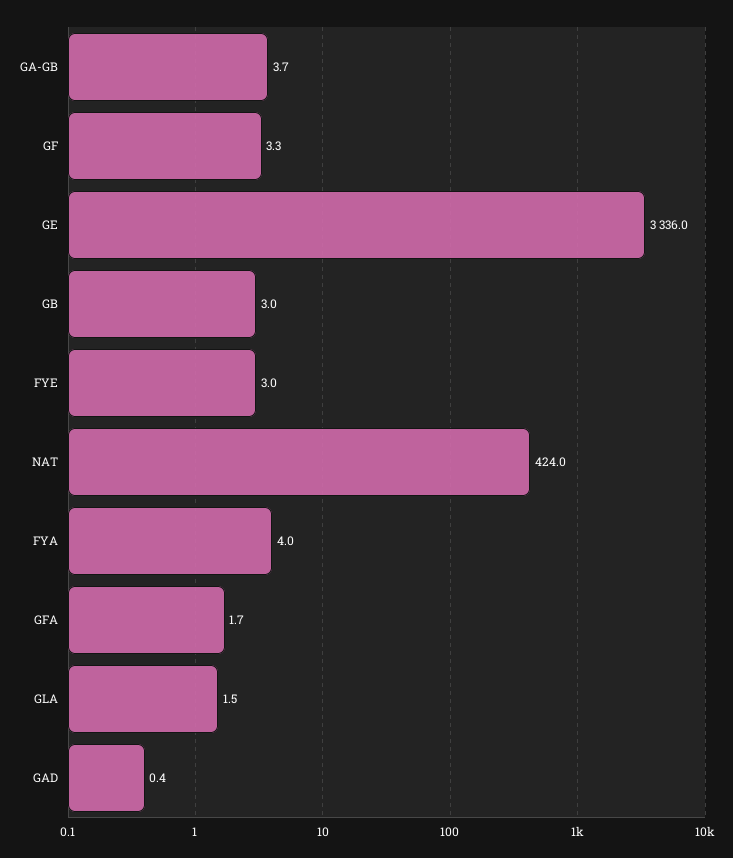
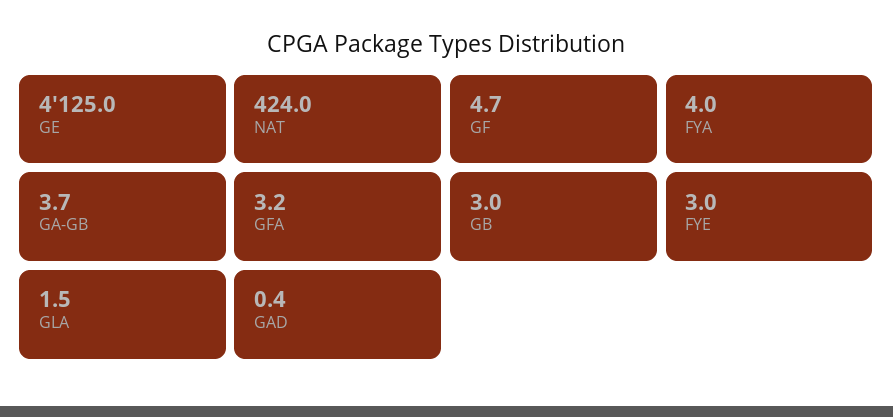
  {
    "GA-GB": 3.7,
-   "GF": 3.3,
+   "GF": 4.7,
-   "GE": 3336,
+   "GE": 4125,
    "GB": 3,
    "FYE": 3,
    "NAT": 424,
    "FYA": 4,
-   "GFA": 1.7,
+   "GFA": 3.2,
    "GLA": 1.5,
    "GAD": 0.4
  }

